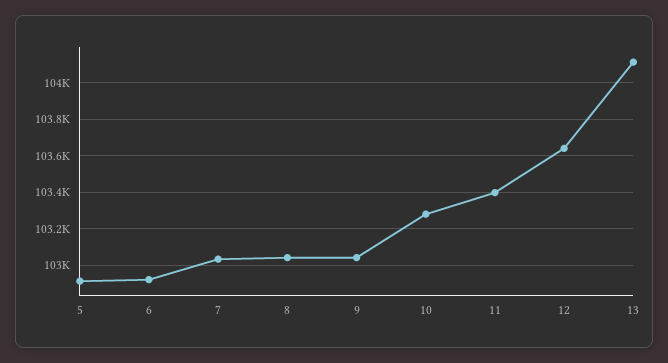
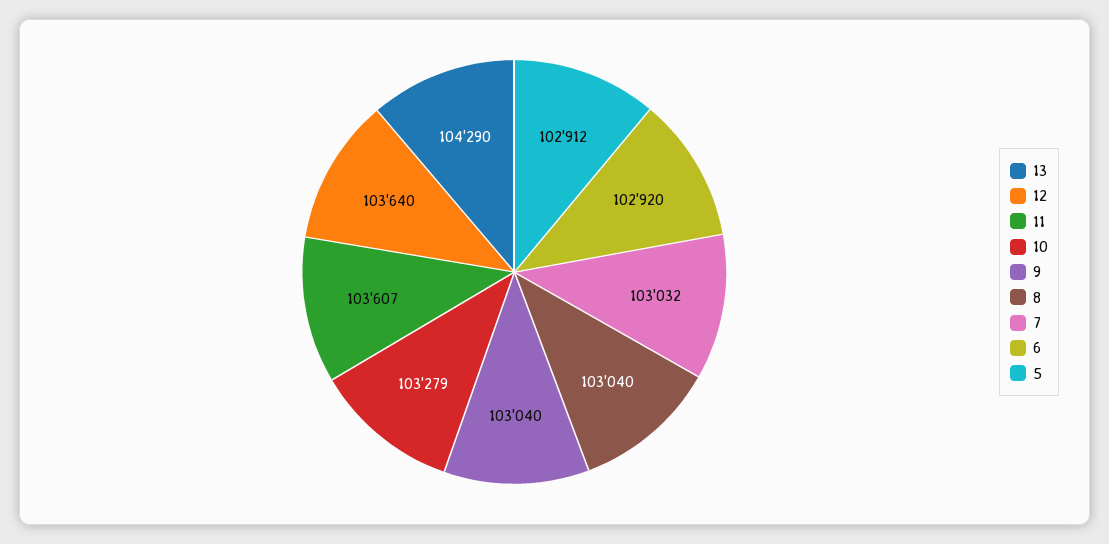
  {
    "5": 102912,
    "6": 102920,
    "7": 103032,
    "8": 103040,
    "9": 103040,
    "10": 103279,
-   "11": 103400,
+   "11": 103607,
    "12": 103640,
-   "13": 104100
+   "13": 104290
  }

